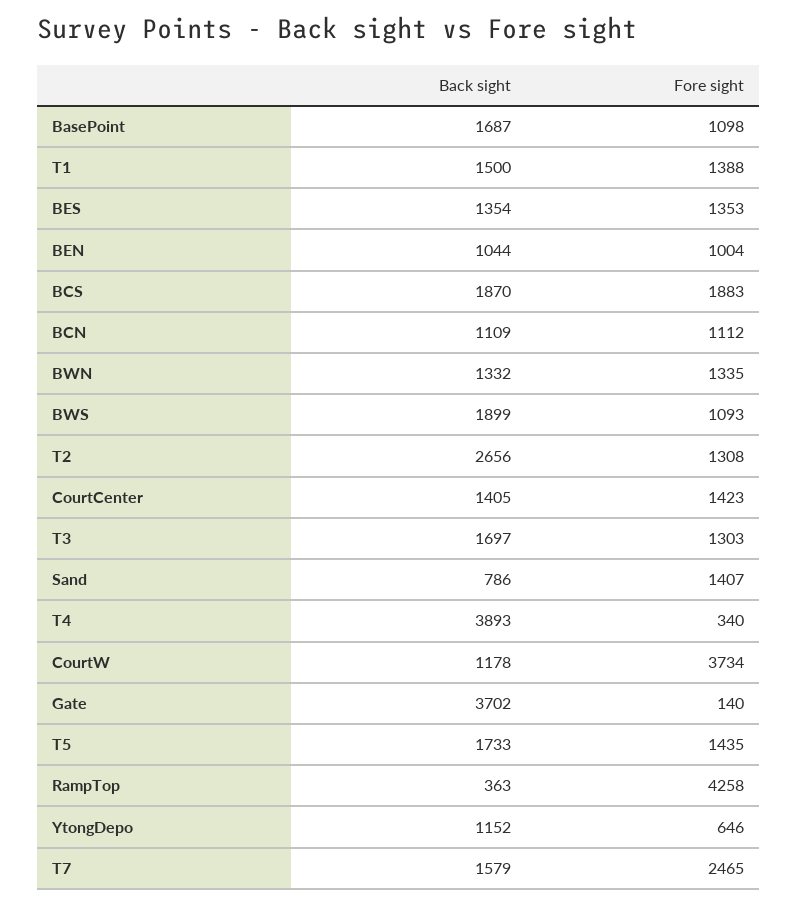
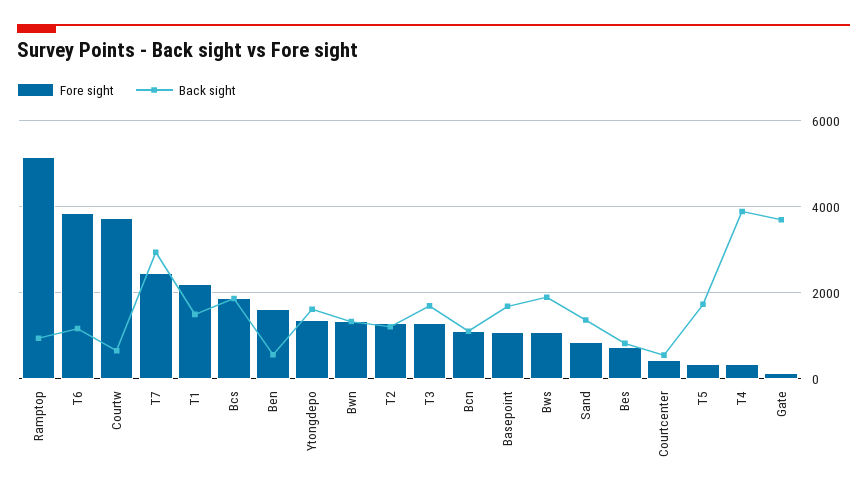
  {
    "Back sight": {
      "BasePoint": 1687,
      "T1": 1500,
-     "BES": 1354,
+     "BES": 800,
-     "BEN": 1044,
+     "BEN": 600,
      "BCS": 1870,
      "BCN": 1109,
      "BWN": 1332,
      "BWS": 1899,
-     "T2": 2656,
+     "T2": 1200,
-     "CourtCenter": 1405,
+     "CourtCenter": 600,
      "T3": 1697,
-     "Sand": 786,
+     "Sand": 1400,
      "T4": 3893,
-     "CourtW": 1178,
+     "CourtW": 600,
      "Gate": 3702,
      "T5": 1733,
-     "RampTop": 363,
+     "RampTop": 1000,
-     "YtongDepo": 1152,
+     "YtongDepo": 1600,
-     "T7": 1579
+     "T7": 3000,
+     "T6": 1200
    },
    "Fore sight": {
      "BasePoint": 1098,
-     "T1": 1388,
+     "T1": 2200,
-     "BES": 1353,
+     "BES": 800,
-     "BEN": 1004,
+     "BEN": 1600,
      "BCS": 1883,
      "BCN": 1112,
      "BWN": 1335,
      "BWS": 1093,
      "T2": 1308,
-     "CourtCenter": 1423,
+     "CourtCenter": 400,
      "T3": 1303,
-     "Sand": 1407,
+     "Sand": 800,
      "T4": 340,
      "CourtW": 3734,
      "Gate": 140,
-     "T5": 1435,
+     "T5": 400,
-     "RampTop": 4258,
+     "RampTop": 5200,
-     "YtongDepo": 646,
+     "YtongDepo": 1400,
-     "T7": 2465
+     "T7": 2465,
+     "T6": 3800
    }
  }

